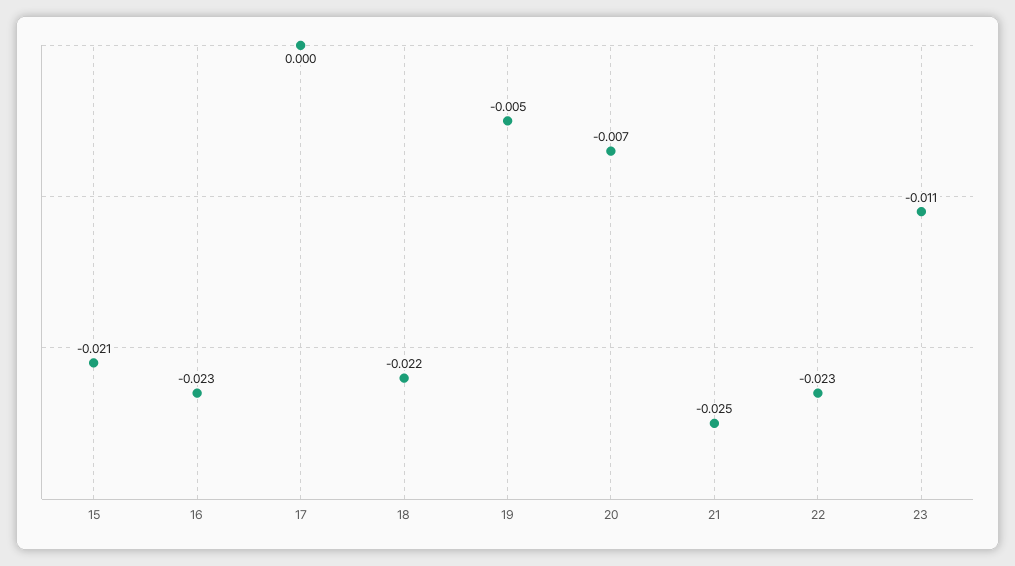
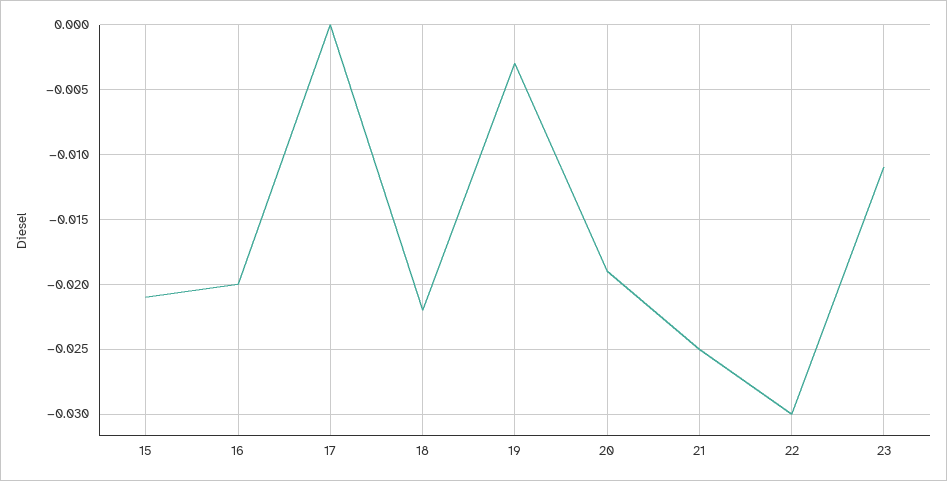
  {
    "15": -0.021,
-   "16": -0.023,
+   "16": -0.02,
    "17": 0,
    "18": -0.022,
-   "19": -0.005,
+   "19": -0.003,
-   "20": -0.007,
+   "20": -0.019,
    "21": -0.025,
-   "22": -0.023,
+   "22": -0.03,
    "23": -0.011
  }

